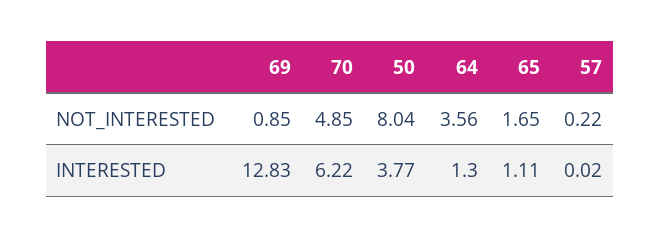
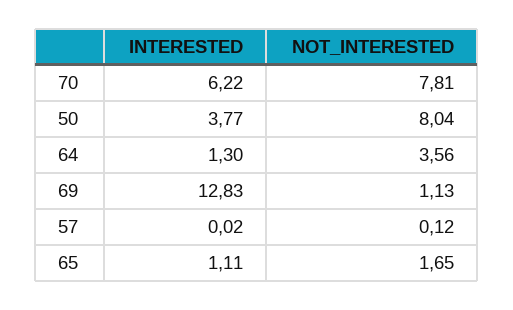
  {
    "69": {
-     "NOT_INTERESTED": 0.85,
+     "NOT_INTERESTED": 1.13,
      "INTERESTED": 12.83
    },
    "70": {
-     "NOT_INTERESTED": 4.85,
+     "NOT_INTERESTED": 7.81,
      "INTERESTED": 6.22
    },
    "50": {
      "NOT_INTERESTED": 8.04,
      "INTERESTED": 3.77
    },
    "64": {
      "NOT_INTERESTED": 3.56,
      "INTERESTED": 1.3
    },
    "65": {
      "NOT_INTERESTED": 1.65,
      "INTERESTED": 1.11
    },
    "57": {
-     "NOT_INTERESTED": 0.22,
+     "NOT_INTERESTED": 0.12,
      "INTERESTED": 0.02
    }
  }

